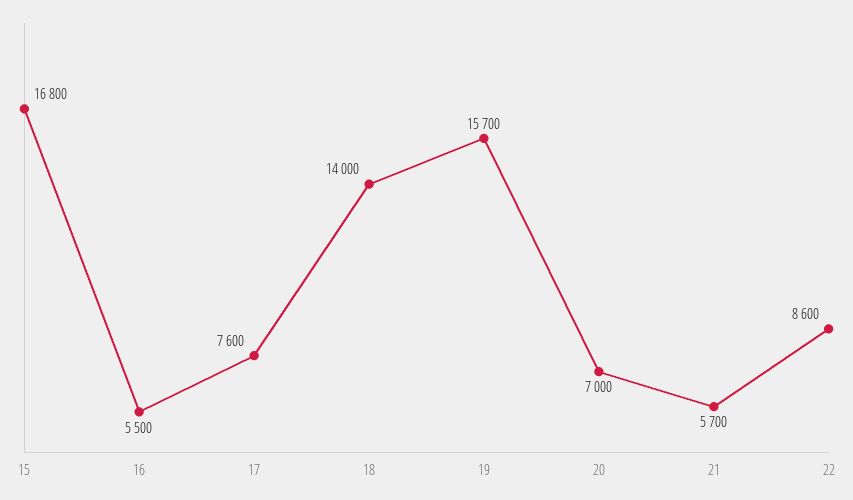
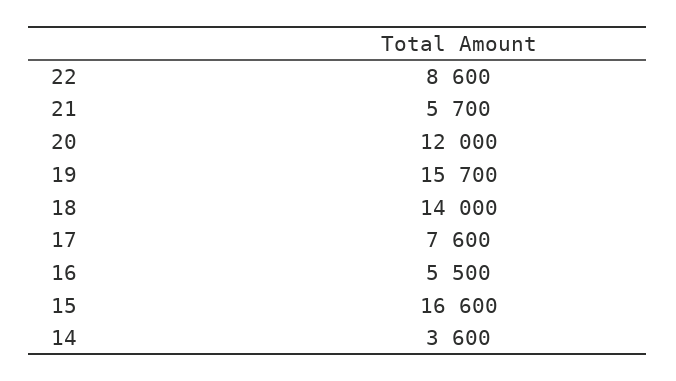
  {
-   "15": 16800,
+   "15": 16600,
    "16": 5500,
    "17": 7600,
    "18": 14000,
    "19": 15700,
-   "20": 7000,
+   "20": 12000,
    "21": 5700,
-   "22": 8600
+   "22": 8600,
+   "14": 3600
  }

